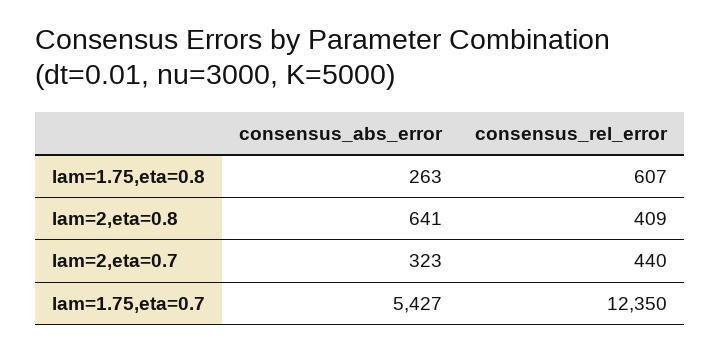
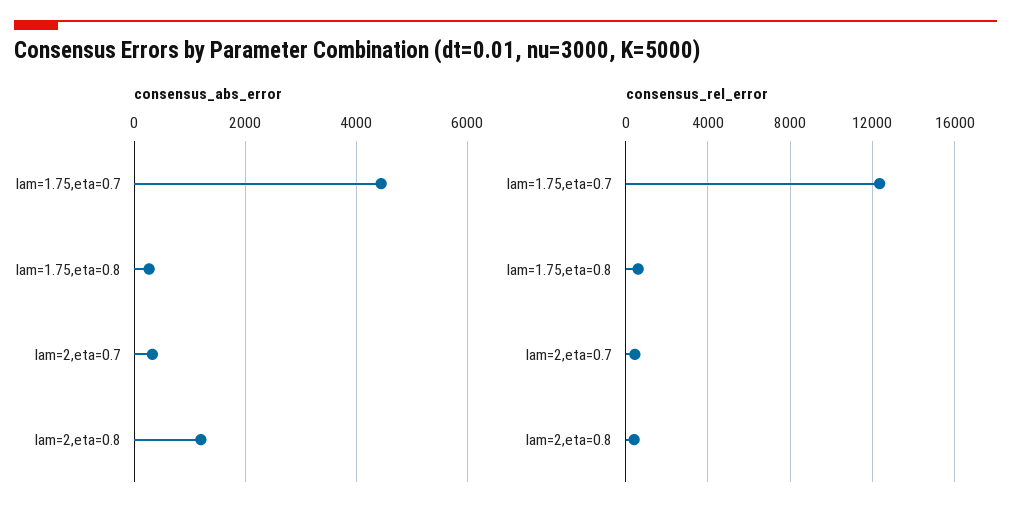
  {
    "consensus_abs_error": {
      "lam=1.75,eta=0.8": 263,
-     "lam=2,eta=0.8": 641,
+     "lam=2,eta=0.8": 1200,
      "lam=2,eta=0.7": 323,
-     "lam=1.75,eta=0.7": 5427
+     "lam=1.75,eta=0.7": 4400
    },
    "consensus_rel_error": {
      "lam=1.75,eta=0.8": 607,
      "lam=2,eta=0.8": 409,
      "lam=2,eta=0.7": 440,
      "lam=1.75,eta=0.7": 12350
    }
  }

